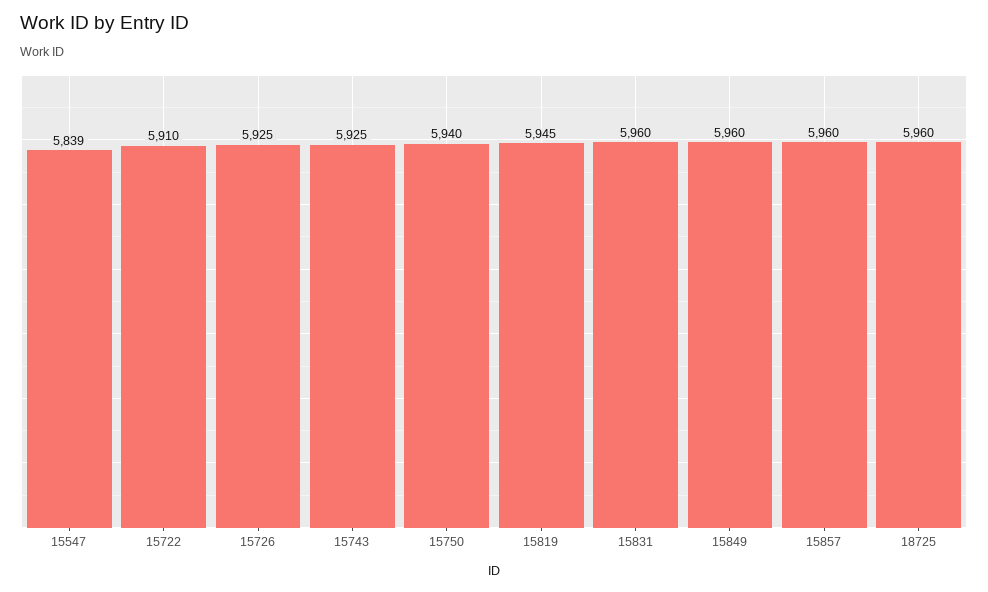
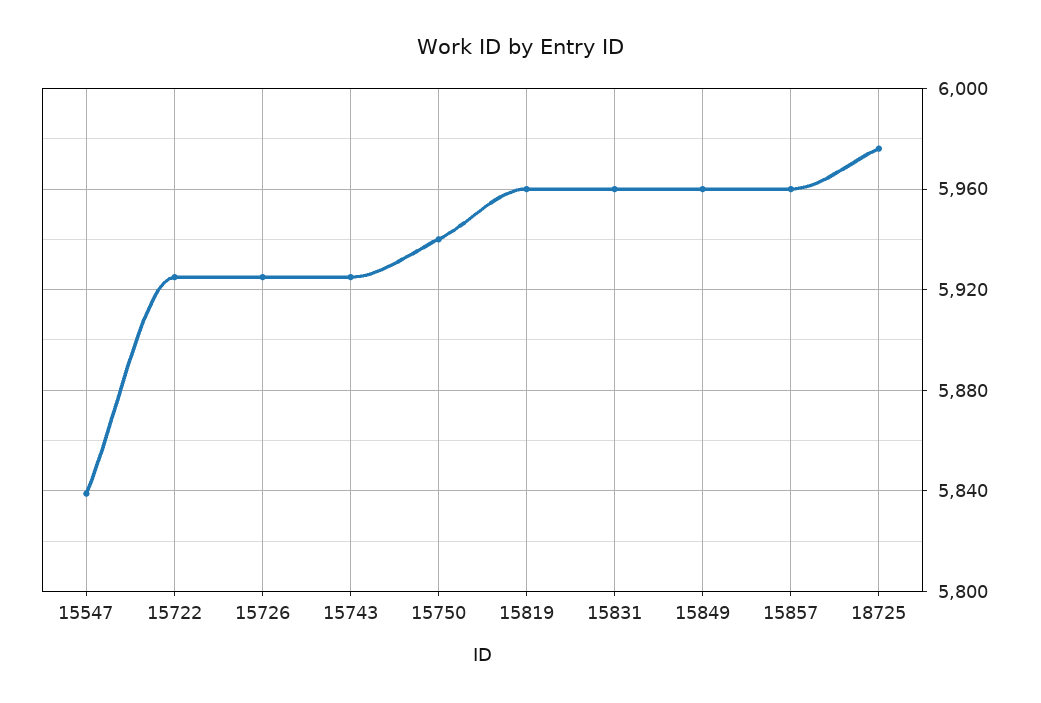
  {
    "15547": 5839,
-   "15722": 5910,
+   "15722": 5925,
    "15726": 5925,
    "15743": 5925,
    "15750": 5940,
-   "15819": 5945,
+   "15819": 5960,
    "15831": 5960,
    "15849": 5960,
    "15857": 5960,
-   "18725": 5960
+   "18725": 5975
  }

